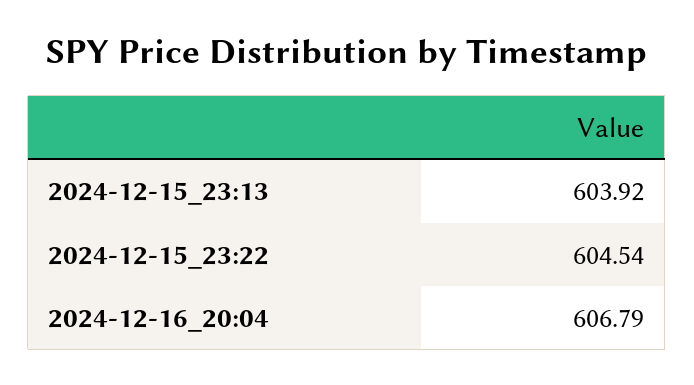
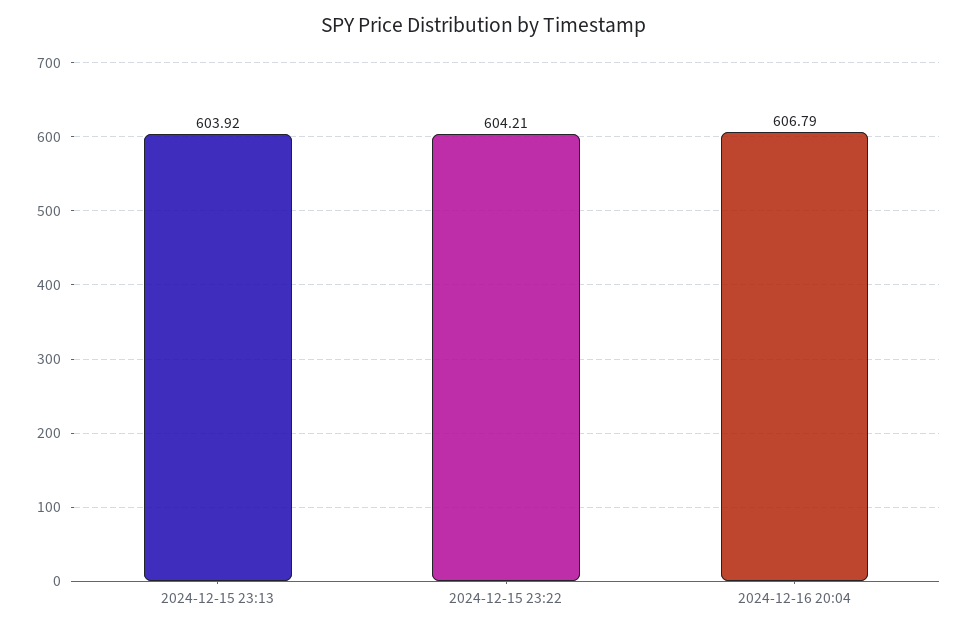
  {
    "2024-12-15_23:13": 603.92,
-   "2024-12-15_23:22": 604.54,
+   "2024-12-15_23:22": 604.21,
    "2024-12-16_20:04": 606.79
  }

